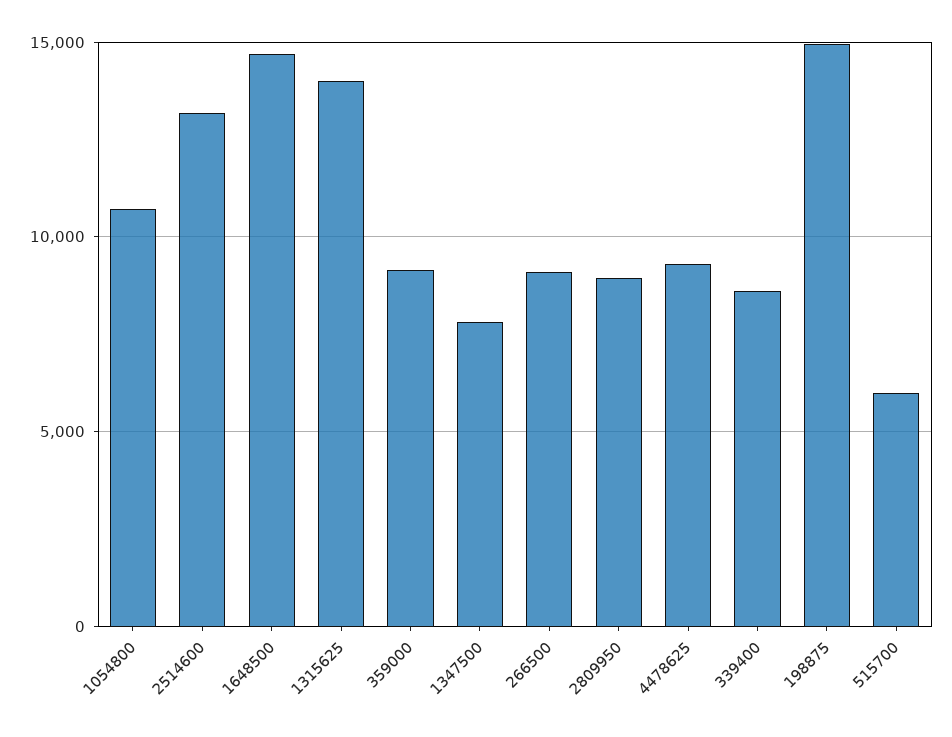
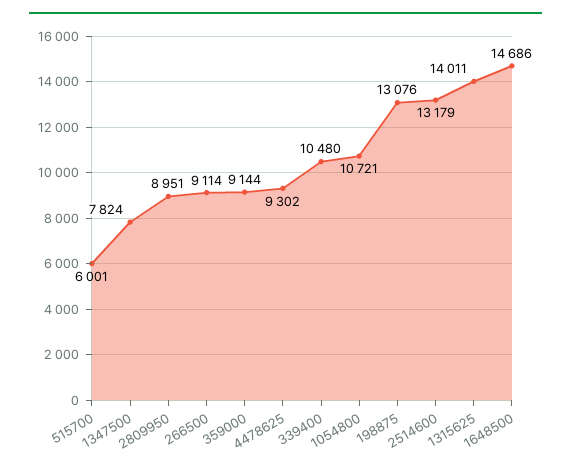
  {
    "1054800": 10721,
    "2514600": 13179,
    "1648500": 14686,
    "1315625": 14011,
    "359000": 9144,
    "1347500": 7824,
    "266500": 9114,
    "2809950": 8951,
    "4478625": 9302,
-   "339400": 8500,
+   "339400": 10480,
-   "198875": 15000,
+   "198875": 13076,
    "515700": 6001
  }

